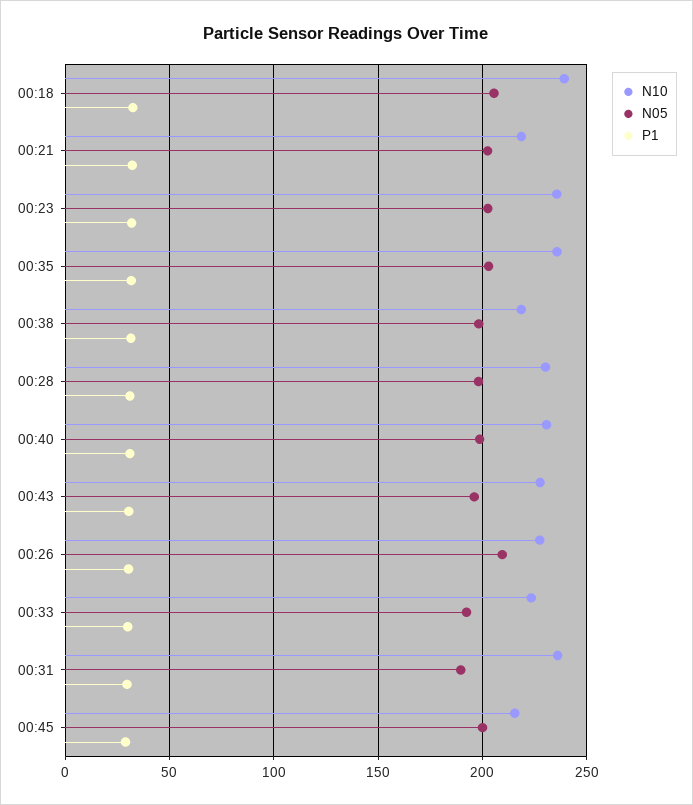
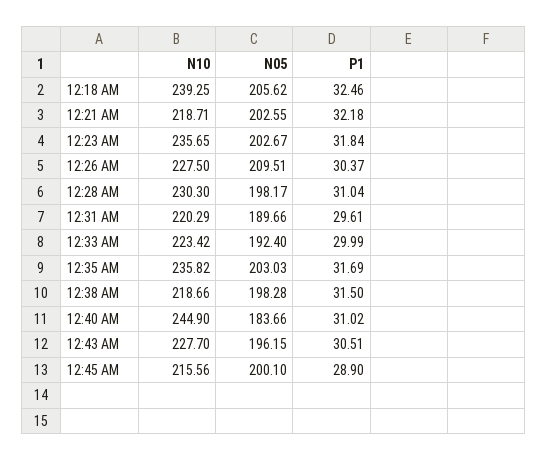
  {
    "N10": {
      "00:18": 239.25,
      "00:21": 218.71,
      "00:23": 235.65,
      "00:35": 235.82,
      "00:38": 218.66,
      "00:28": 230.3,
-     "00:40": 230,
+     "00:40": 244.9,
      "00:43": 227.7,
      "00:26": 227.5,
      "00:33": 223.42,
-     "00:31": 235,
+     "00:31": 220.29,
      "00:45": 215.56
    },
    "N05": {
      "00:18": 205.62,
      "00:21": 202.55,
      "00:23": 202.67,
      "00:35": 203.03,
      "00:38": 198.28,
      "00:28": 198.17,
-     "00:40": 200,
+     "00:40": 183.66,
      "00:43": 196.15,
      "00:26": 209.51,
      "00:33": 192.4,
      "00:31": 189.66,
      "00:45": 200.1
    },
    "P1": {
      "00:18": 32.46,
      "00:21": 32.18,
      "00:23": 31.84,
      "00:35": 31.69,
      "00:38": 31.5,
      "00:28": 31.04,
      "00:40": 31.02,
      "00:43": 30.51,
      "00:26": 30.37,
      "00:33": 29.99,
      "00:31": 29.61,
      "00:45": 28.9
    }
  }

